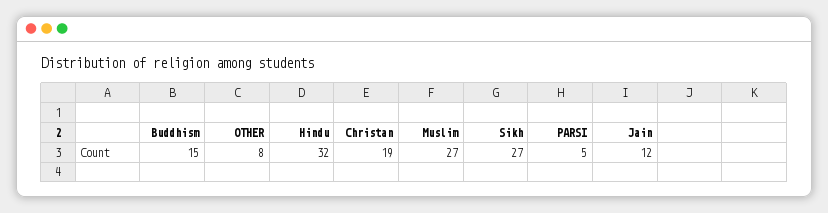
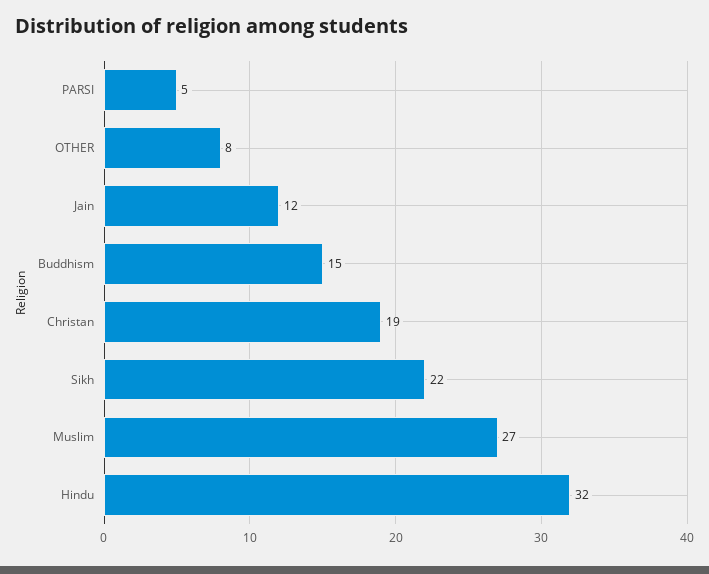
  {
    "Buddhism": 15,
    "OTHER": 8,
    "Hindu": 32,
    "Christan": 19,
    "Muslim": 27,
-   "Sikh": 27,
+   "Sikh": 22,
    "PARSI": 5,
    "Jain": 12
  }

